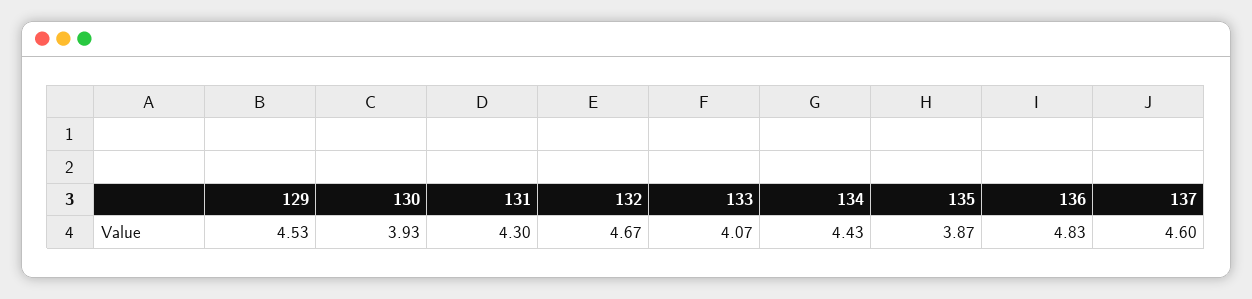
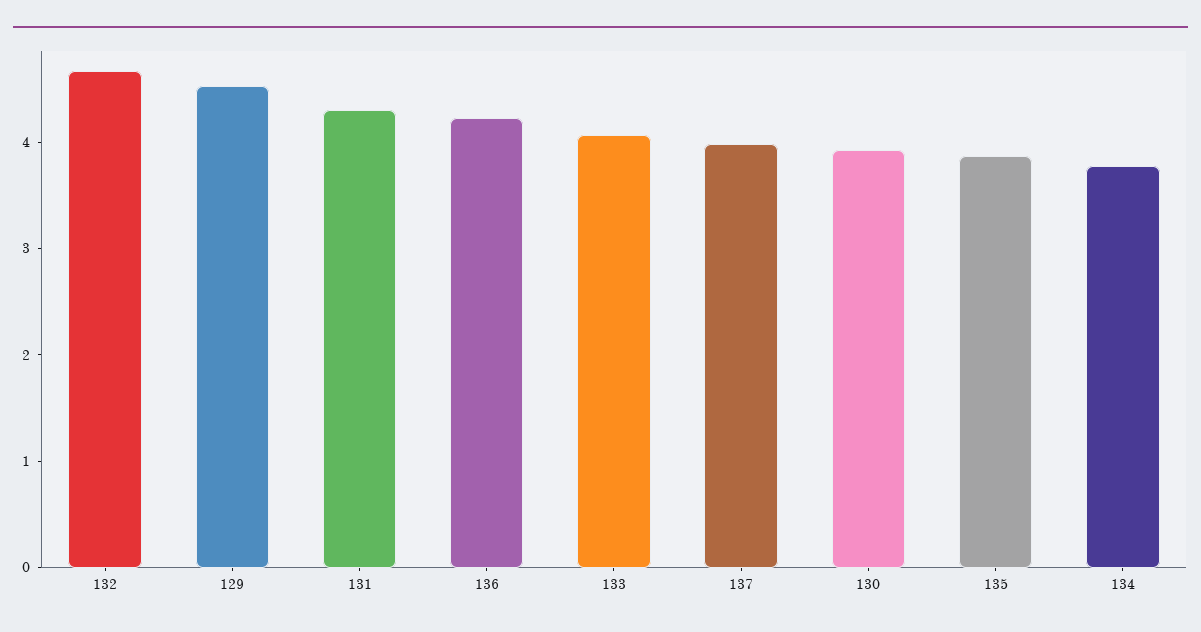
  {
    "129": 4.53,
    "130": 3.93,
    "131": 4.3,
    "132": 4.67,
    "133": 4.07,
-   "134": 4.43,
+   "134": 3.8,
    "135": 3.87,
-   "136": 4.83,
+   "136": 4.2,
-   "137": 4.6
+   "137": 4
  }

